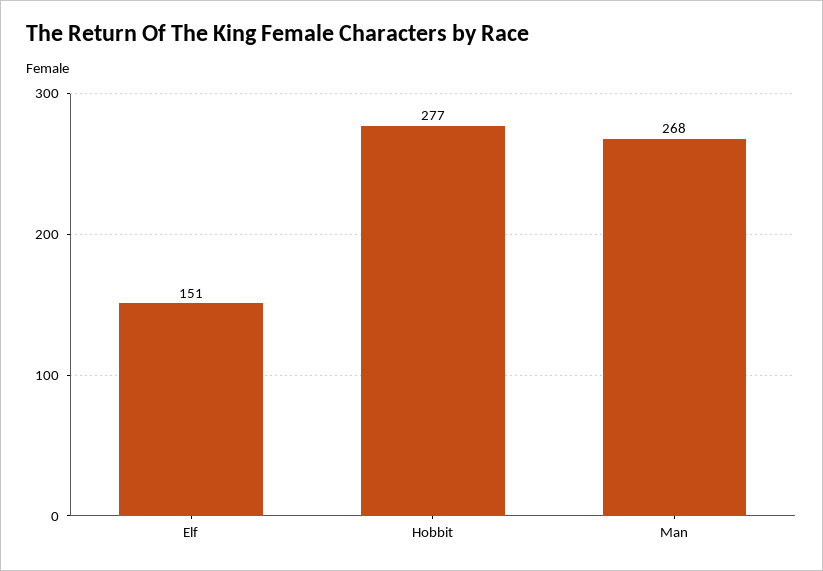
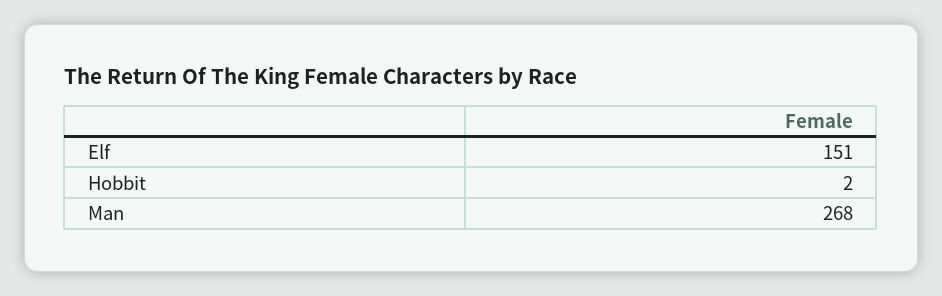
  {
    "Elf": 151,
-   "Hobbit": 277,
+   "Hobbit": 2,
    "Man": 268
  }

